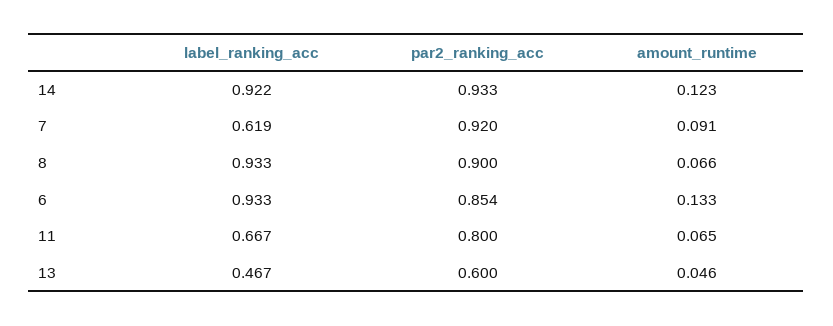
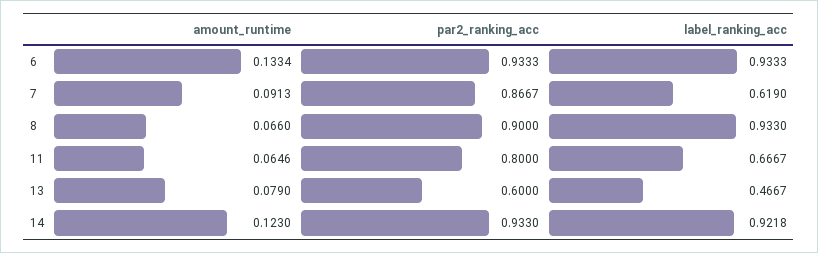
  {
    "label_ranking_acc": {
      "14": 0.9218,
      "7": 0.619,
      "8": 0.933,
      "6": 0.9333,
      "11": 0.6667,
      "13": 0.4667
    },
    "par2_ranking_acc": {
      "14": 0.933,
-     "7": 0.92,
+     "7": 0.8667,
      "8": 0.9,
-     "6": 0.854,
+     "6": 0.9333,
      "11": 0.8,
      "13": 0.6
    },
    "amount_runtime": {
      "14": 0.123,
      "7": 0.0913,
      "8": 0.066,
      "6": 0.1334,
      "11": 0.0646,
-     "13": 0.046
+     "13": 0.079
    }
  }

